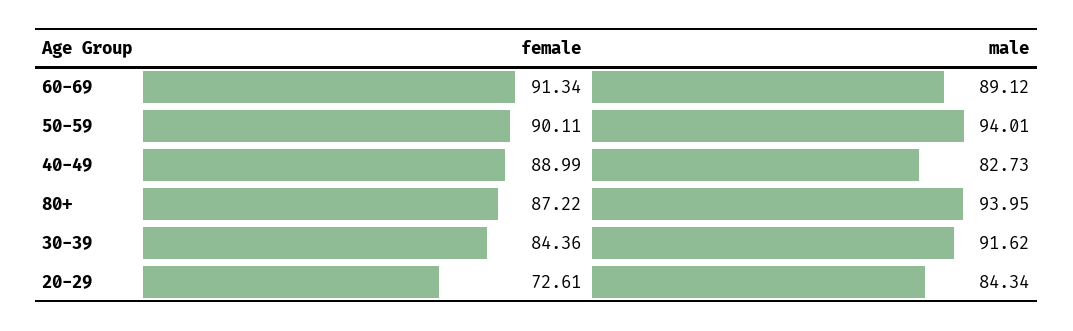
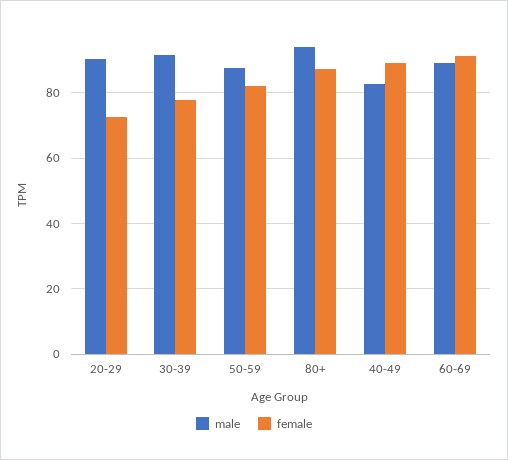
  {
    "female": {
      "60-69": 91.34,
-     "50-59": 90.11,
+     "50-59": 82,
      "40-49": 88.99,
      "80+": 87.22,
-     "30-39": 84.36,
+     "30-39": 78,
      "20-29": 72.61
    },
    "male": {
      "60-69": 89.12,
-     "50-59": 94.01,
+     "50-59": 88,
      "40-49": 82.73,
      "80+": 93.95,
      "30-39": 91.62,
-     "20-29": 84.34
+     "20-29": 90
    }
  }

